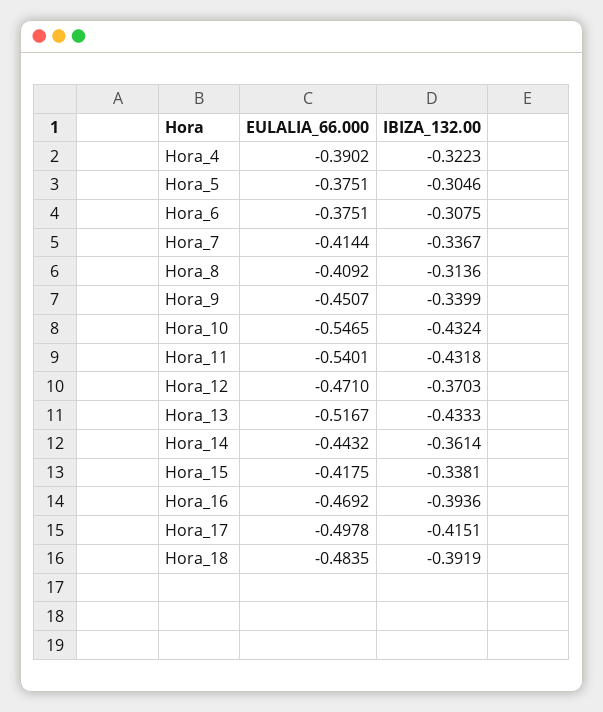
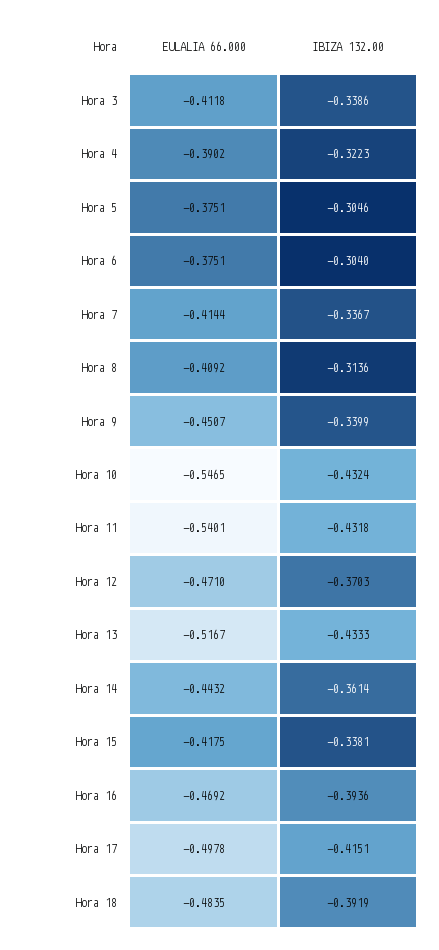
  {
    "EULALIA_66.000": {
      "Hora_4": -0.3902,
      "Hora_5": -0.3751,
      "Hora_6": -0.3751,
      "Hora_7": -0.4144,
      "Hora_8": -0.4092,
      "Hora_9": -0.4507,
      "Hora_10": -0.5465,
      "Hora_11": -0.5401,
      "Hora_12": -0.471,
      "Hora_13": -0.5167,
      "Hora_14": -0.4432,
      "Hora_15": -0.4175,
      "Hora_16": -0.4692,
      "Hora_17": -0.4978,
-     "Hora_18": -0.4835
+     "Hora_18": -0.4835,
+     "Hora 3": -0.4118
    },
    "IBIZA_132.00": {
      "Hora_4": -0.3223,
      "Hora_5": -0.3046,
-     "Hora_6": -0.3075,
+     "Hora_6": -0.304,
      "Hora_7": -0.3367,
      "Hora_8": -0.3136,
      "Hora_9": -0.3399,
      "Hora_10": -0.4324,
      "Hora_11": -0.4318,
      "Hora_12": -0.3703,
      "Hora_13": -0.4333,
      "Hora_14": -0.3614,
      "Hora_15": -0.3381,
      "Hora_16": -0.3936,
      "Hora_17": -0.4151,
-     "Hora_18": -0.3919
+     "Hora_18": -0.3919,
+     "Hora 3": -0.3386
    }
  }

